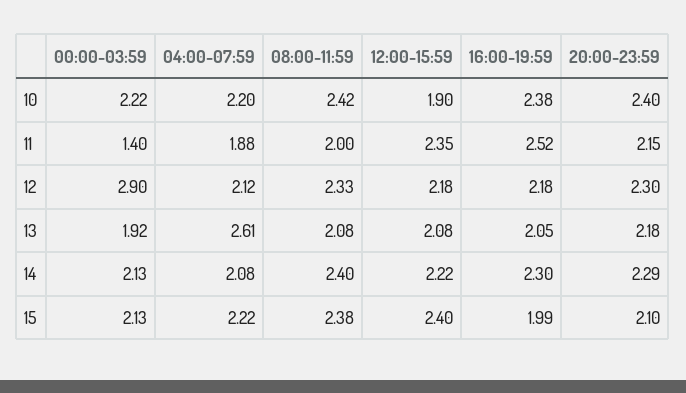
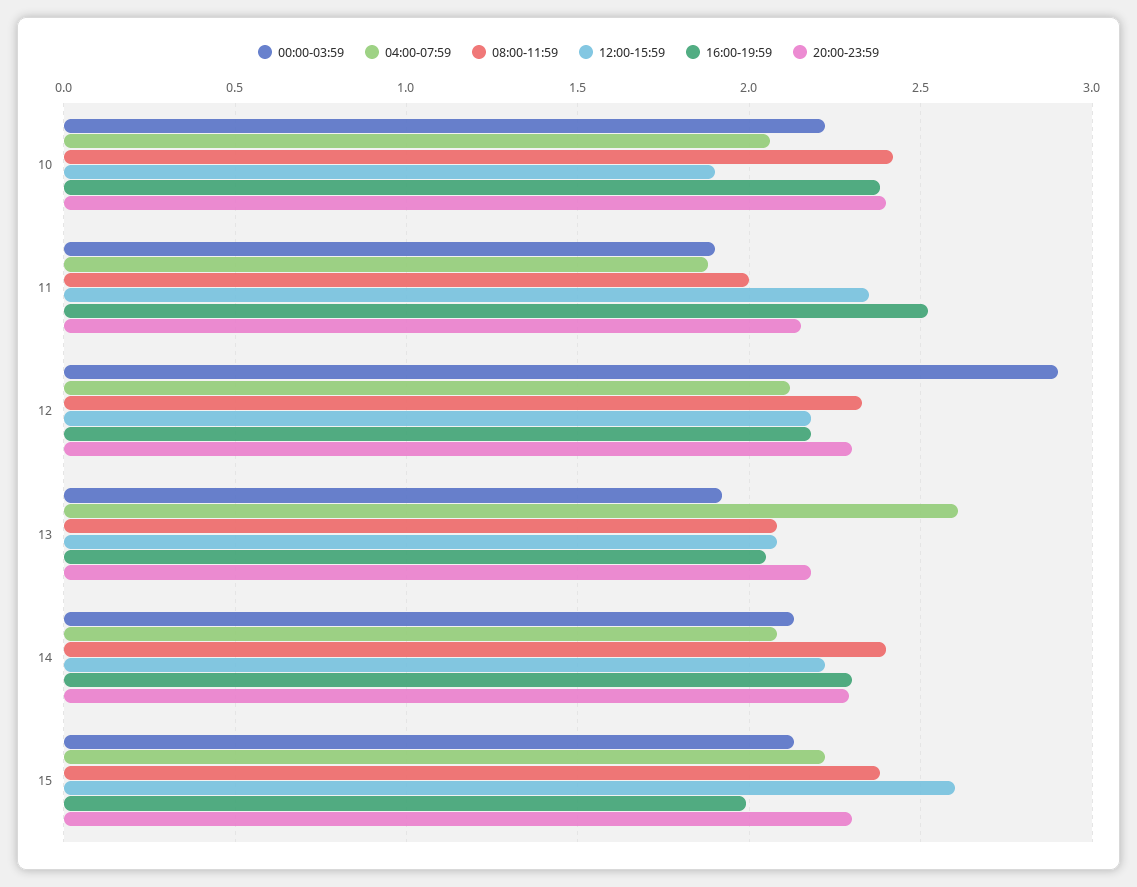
  {
    "00:00-03:59": {
      "10": 2.22,
-     "11": 1.4,
+     "11": 1.9,
      "12": 2.9,
      "13": 1.92,
      "14": 2.13,
      "15": 2.13
    },
    "04:00-07:59": {
-     "10": 2.2,
+     "10": 2.05,
      "11": 1.88,
      "12": 2.12,
      "13": 2.61,
      "14": 2.08,
      "15": 2.22
    },
    "08:00-11:59": {
      "10": 2.42,
      "11": 2,
      "12": 2.33,
      "13": 2.08,
      "14": 2.4,
      "15": 2.38
    },
    "12:00-15:59": {
      "10": 1.9,
      "11": 2.35,
      "12": 2.18,
      "13": 2.08,
      "14": 2.22,
-     "15": 2.4
+     "15": 2.6
    },
    "16:00-19:59": {
      "10": 2.38,
      "11": 2.52,
      "12": 2.18,
      "13": 2.05,
      "14": 2.3,
      "15": 1.99
    },
    "20:00-23:59": {
      "10": 2.4,
      "11": 2.15,
      "12": 2.3,
      "13": 2.18,
      "14": 2.29,
-     "15": 2.1
+     "15": 2.3
    }
  }

